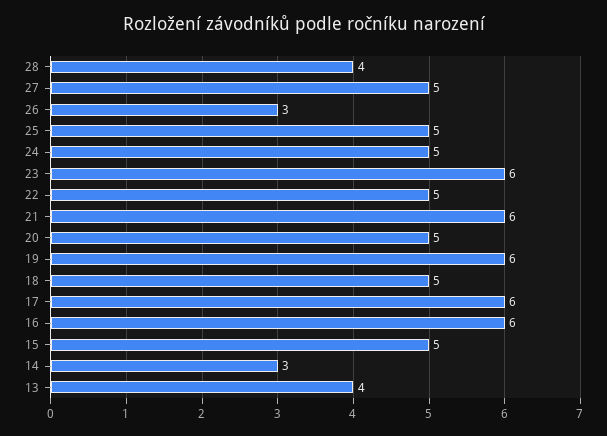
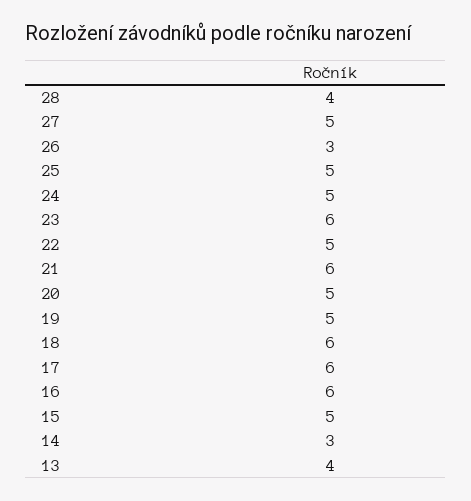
  {
    "28": 4,
    "27": 5,
    "26": 3,
    "25": 5,
    "24": 5,
    "23": 6,
    "22": 5,
    "21": 6,
    "20": 5,
-   "19": 6,
+   "19": 5,
-   "18": 5,
+   "18": 6,
    "17": 6,
    "16": 6,
    "15": 5,
    "14": 3,
    "13": 4
  }

